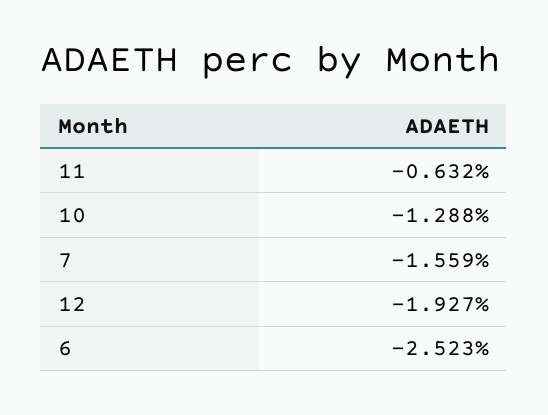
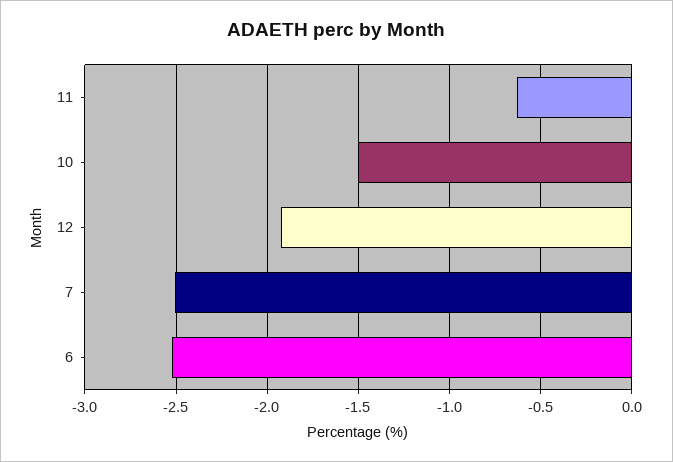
  {
    "11": -0.632,
-   "10": -1.288,
+   "10": -1.5,
-   "7": -1.559,
+   "7": -2.5,
    "12": -1.927,
    "6": -2.523
  }

